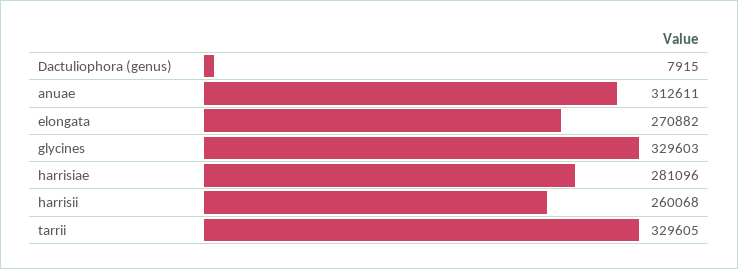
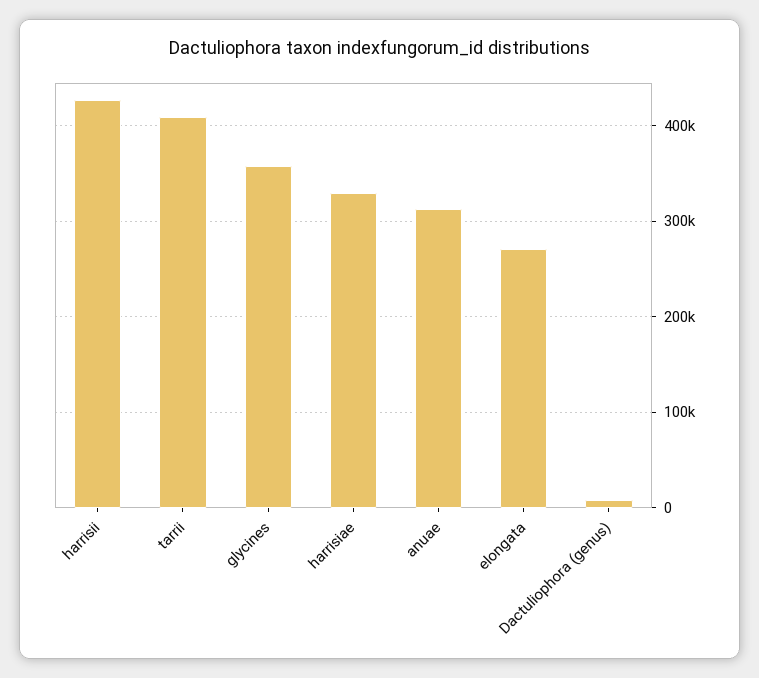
  {
    "Dactuliophora (genus)": 7915,
    "anuae": 312611,
    "elongata": 270882,
-   "glycines": 329603,
+   "glycines": 360000,
-   "harrisiae": 281096,
+   "harrisiae": 330000,
-   "harrisii": 260068,
+   "harrisii": 430000,
-   "tarrii": 329605
+   "tarrii": 410000
  }

